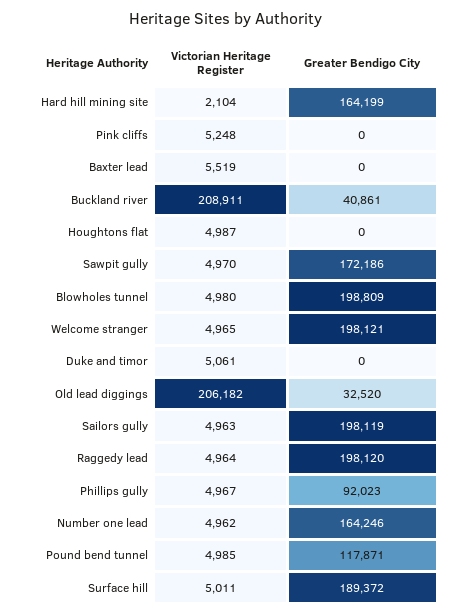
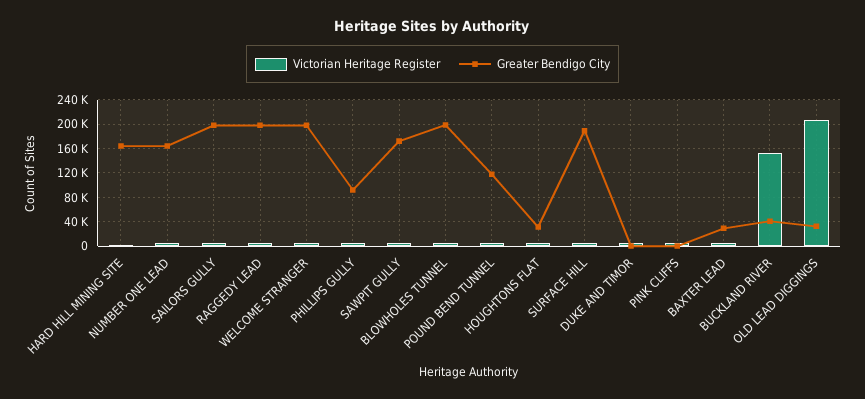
  {
    "Victorian Heritage Register": {
      "Hard hill mining site": 2104,
      "Pink cliffs": 5248,
      "Baxter lead": 5519,
-     "Buckland river": 208911,
+     "Buckland river": 150000,
      "Houghtons flat": 4987,
      "Sawpit gully": 4970,
      "Blowholes tunnel": 4980,
      "Welcome stranger": 4965,
      "Duke and timor": 5061,
      "Old lead diggings": 206182,
      "Sailors gully": 4963,
      "Raggedy lead": 4964,
      "Phillips gully": 4967,
      "Number one lead": 4962,
      "Pound bend tunnel": 4985,
      "Surface hill": 5011
    },
    "Greater Bendigo City": {
      "Hard hill mining site": 164199,
      "Pink cliffs": 0,
-     "Baxter lead": 0,
+     "Baxter lead": 30000,
      "Buckland river": 40861,
-     "Houghtons flat": 0,
+     "Houghtons flat": 30000,
      "Sawpit gully": 172186,
      "Blowholes tunnel": 198809,
      "Welcome stranger": 198121,
      "Duke and timor": 0,
      "Old lead diggings": 32520,
      "Sailors gully": 198119,
      "Raggedy lead": 198120,
      "Phillips gully": 92023,
      "Number one lead": 164246,
      "Pound bend tunnel": 117871,
      "Surface hill": 189372
    }
  }

